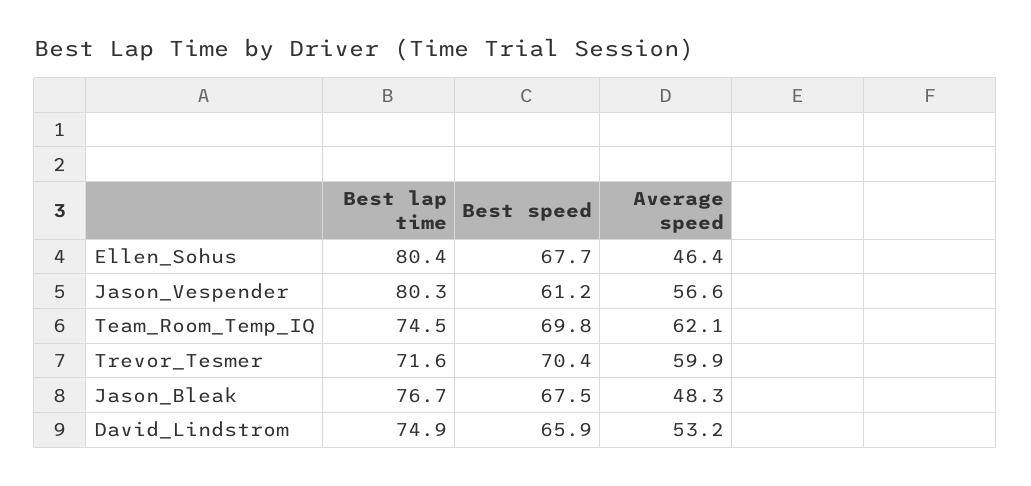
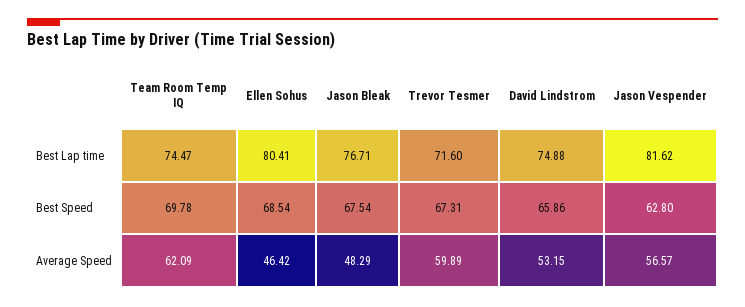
  {
    "Best lap time": {
      "Ellen_Sohus": 80.41,
-     "Jason_Vespender": 80.3,
+     "Jason_Vespender": 81.62,
      "Team_Room_Temp_IQ": 74.47,
      "Trevor_Tesmer": 71.6,
      "Jason_Bleak": 76.71,
      "David_Lindstrom": 74.88
    },
    "Best speed": {
-     "Ellen_Sohus": 67.7,
+     "Ellen_Sohus": 68.54,
-     "Jason_Vespender": 61.2,
+     "Jason_Vespender": 62.8,
      "Team_Room_Temp_IQ": 69.78,
-     "Trevor_Tesmer": 70.4,
+     "Trevor_Tesmer": 67.31,
      "Jason_Bleak": 67.54,
      "David_Lindstrom": 65.86
    },
    "Average speed": {
      "Ellen_Sohus": 46.42,
      "Jason_Vespender": 56.57,
      "Team_Room_Temp_IQ": 62.09,
      "Trevor_Tesmer": 59.89,
      "Jason_Bleak": 48.29,
      "David_Lindstrom": 53.15
    }
  }

